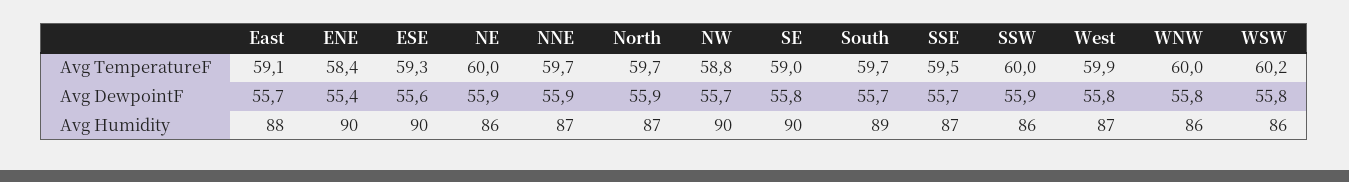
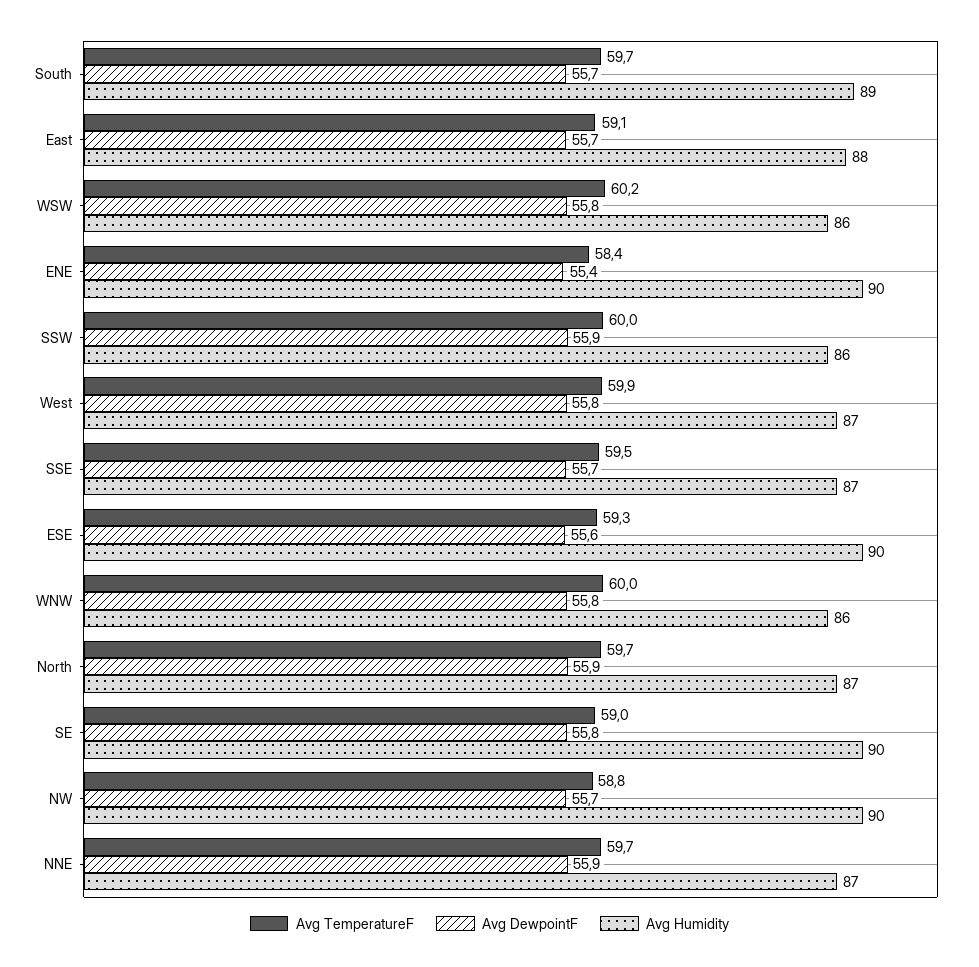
  {
    "Avg TemperatureF": {
      "East": 59.1,
      "ENE": 58.4,
      "ESE": 59.3,
-     "NE": 60,
      "NNE": 59.7,
      "North": 59.7,
      "NW": 58.8,
      "SE": 59,
      "South": 59.7,
      "SSE": 59.5,
      "SSW": 60,
      "West": 59.9,
      "WNW": 60,
      "WSW": 60.2
    },
    "Avg DewpointF": {
      "East": 55.7,
      "ENE": 55.4,
      "ESE": 55.6,
-     "NE": 55.9,
      "NNE": 55.9,
      "North": 55.9,
      "NW": 55.7,
      "SE": 55.8,
      "South": 55.7,
      "SSE": 55.7,
      "SSW": 55.9,
      "West": 55.8,
      "WNW": 55.8,
      "WSW": 55.8
    },
    "Avg Humidity": {
      "East": 88,
      "ENE": 90,
      "ESE": 90,
-     "NE": 86,
      "NNE": 87,
      "North": 87,
      "NW": 90,
      "SE": 90,
      "South": 89,
      "SSE": 87,
      "SSW": 86,
      "West": 87,
      "WNW": 86,
      "WSW": 86
    }
  }

